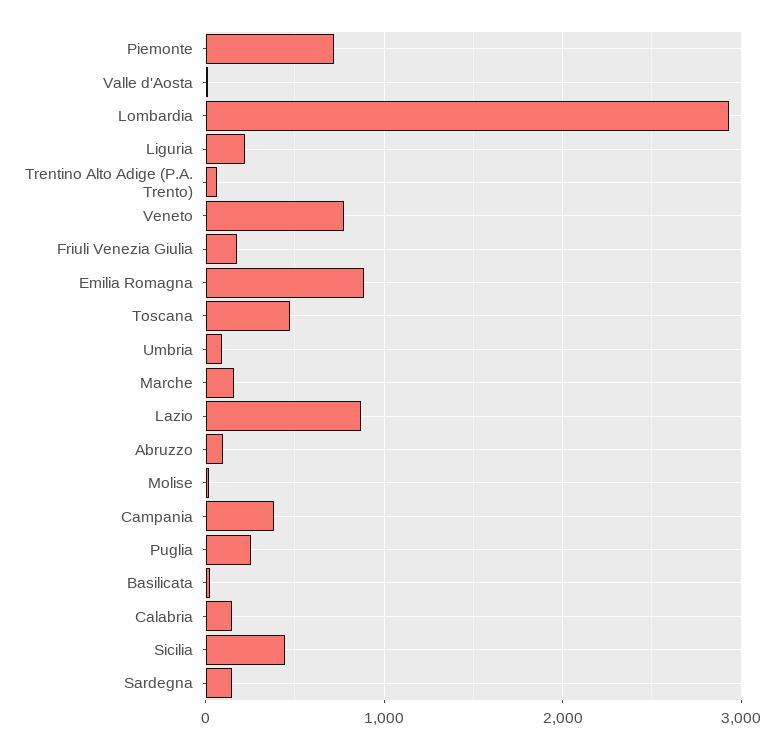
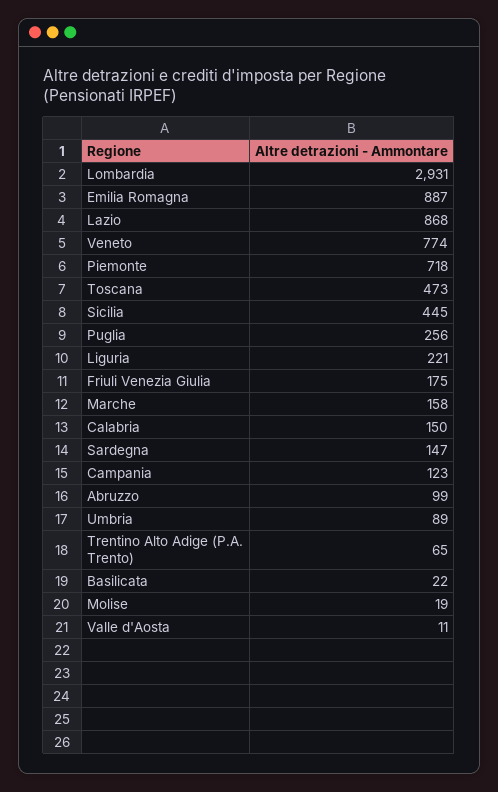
  {
    "Piemonte": 718,
    "Valle d'Aosta": 11,
    "Lombardia": 2931,
    "Liguria": 221,
    "Trentino Alto Adige (P.A. Trento)": 65,
    "Veneto": 774,
    "Friuli Venezia Giulia": 175,
    "Emilia Romagna": 887,
    "Toscana": 473,
    "Umbria": 89,
    "Marche": 158,
    "Lazio": 868,
    "Abruzzo": 99,
    "Molise": 19,
-   "Campania": 400,
+   "Campania": 123,
    "Puglia": 256,
    "Basilicata": 22,
    "Calabria": 150,
    "Sicilia": 445,
    "Sardegna": 147
  }

